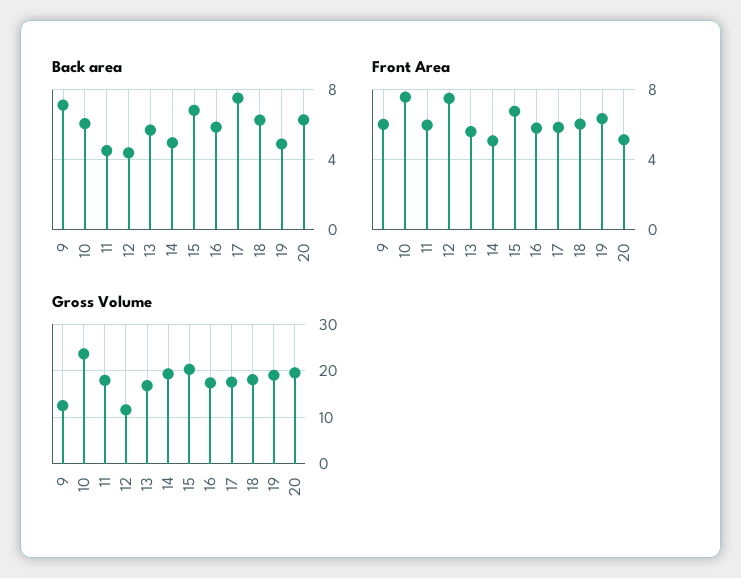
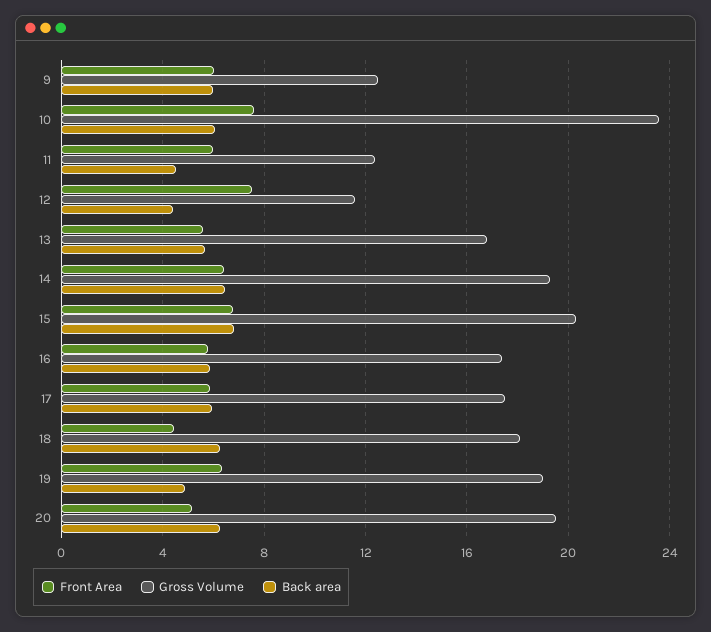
  {
    "Back area": {
-     "9": 7,
+     "9": 6,
      "10": 6,
      "11": 4.5,
      "12": 4.5,
      "13": 5.5,
-     "14": 5,
+     "14": 6.5,
      "15": 7,
      "16": 6,
-     "17": 7.5,
+     "17": 6,
      "18": 6.5,
      "19": 5,
      "20": 6.5
    },
    "Front Area": {
      "9": 6,
      "10": 7.5,
      "11": 6,
      "12": 7.5,
      "13": 5.5,
-     "14": 5,
+     "14": 6.5,
      "15": 7,
      "16": 6,
      "17": 6,
-     "18": 6,
+     "18": 4.5,
      "19": 6.5,
      "20": 5
    },
    "Gross Volume": {
      "9": 12.5,
      "10": 23.5,
-     "11": 18,
+     "11": 12.5,
      "12": 11.5,
      "13": 17,
      "14": 19.5,
      "15": 20.5,
      "16": 17.5,
      "17": 17.5,
      "18": 18,
      "19": 19,
      "20": 19.5
    }
  }

